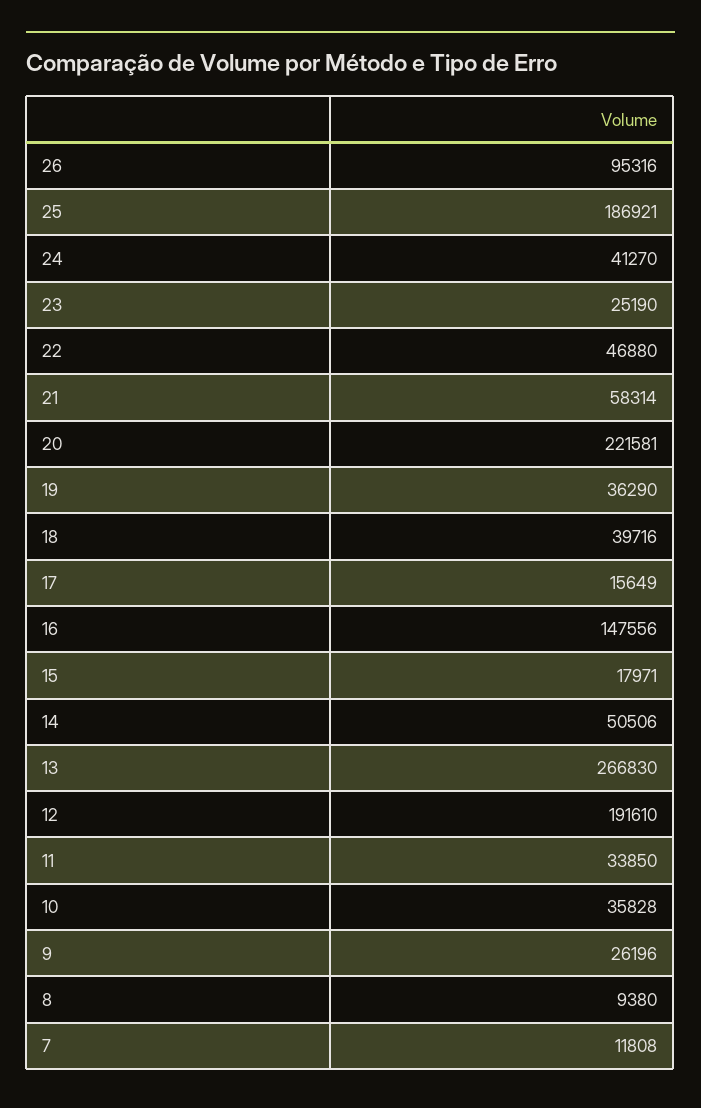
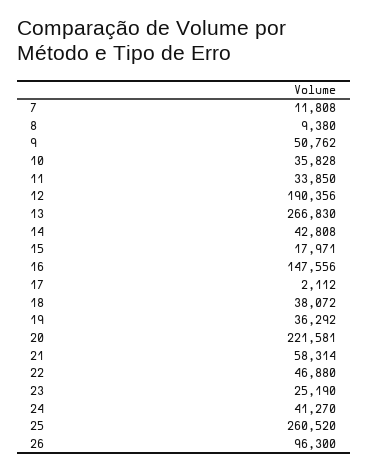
  {
-   "26": 95316,
+   "26": 96300,
-   "25": 186921,
+   "25": 260520,
    "24": 41270,
    "23": 25190,
    "22": 46880,
    "21": 58314,
    "20": 221581,
-   "19": 36290,
+   "19": 36292,
-   "18": 39716,
+   "18": 38072,
-   "17": 15649,
+   "17": 2112,
    "16": 147556,
    "15": 17971,
-   "14": 50506,
+   "14": 42808,
    "13": 266830,
-   "12": 191610,
+   "12": 190356,
    "11": 33850,
    "10": 35828,
-   "9": 26196,
+   "9": 50762,
    "8": 9380,
    "7": 11808
  }

